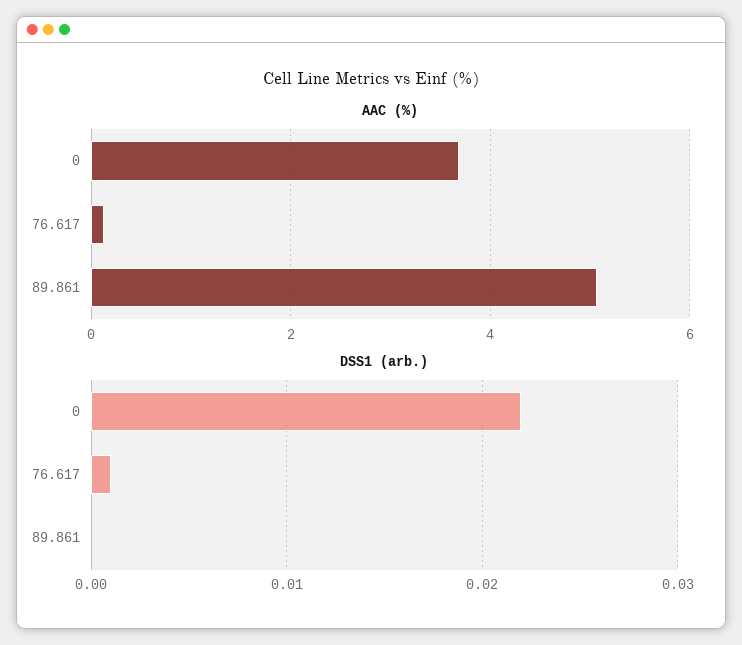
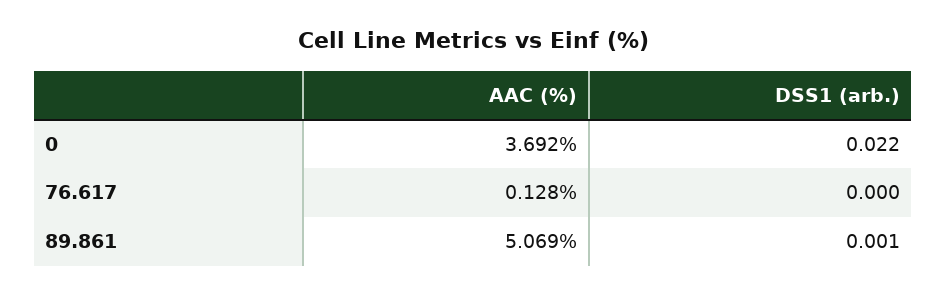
  {
    "AAC (%)": {
      "0": 3.692,
      "76.617": 0.128,
      "89.861": 5.069
    },
    "DSS1 (arb.)": {
      "0": 0.022,
-     "76.617": 0.001,
+     "76.617": 0,
-     "89.861": 0
+     "89.861": 0.001
    }
  }

